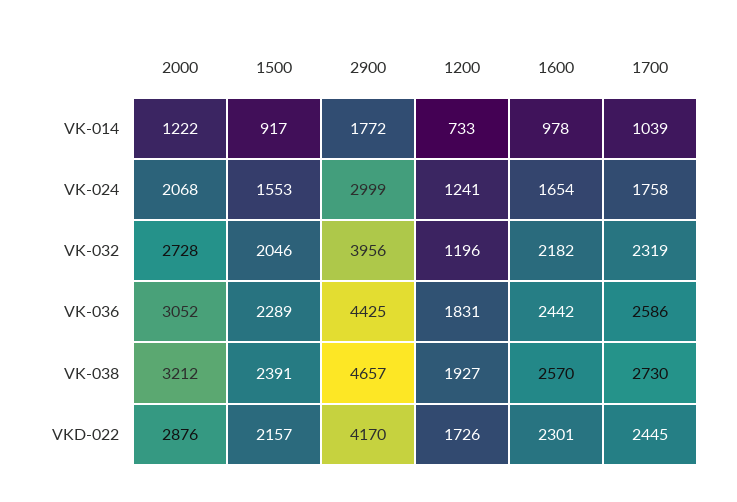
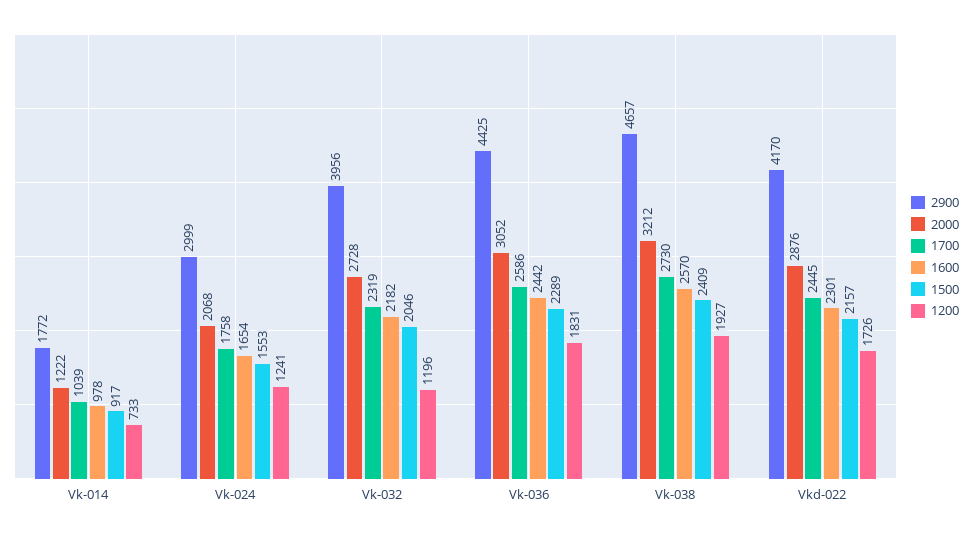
  {
    "2000": {
      "VK-014": 1222,
      "VK-024": 2068,
      "VK-032": 2728,
      "VK-036": 3052,
      "VK-038": 3212,
      "VKD-022": 2876
    },
    "1500": {
      "VK-014": 917,
      "VK-024": 1553,
      "VK-032": 2046,
      "VK-036": 2289,
-     "VK-038": 2391,
+     "VK-038": 2409,
      "VKD-022": 2157
    },
    "2900": {
      "VK-014": 1772,
      "VK-024": 2999,
      "VK-032": 3956,
      "VK-036": 4425,
      "VK-038": 4657,
      "VKD-022": 4170
    },
    "1200": {
      "VK-014": 733,
      "VK-024": 1241,
      "VK-032": 1196,
      "VK-036": 1831,
      "VK-038": 1927,
      "VKD-022": 1726
    },
    "1600": {
      "VK-014": 978,
      "VK-024": 1654,
      "VK-032": 2182,
      "VK-036": 2442,
      "VK-038": 2570,
      "VKD-022": 2301
    },
    "1700": {
      "VK-014": 1039,
      "VK-024": 1758,
      "VK-032": 2319,
      "VK-036": 2586,
      "VK-038": 2730,
      "VKD-022": 2445
    }
  }

